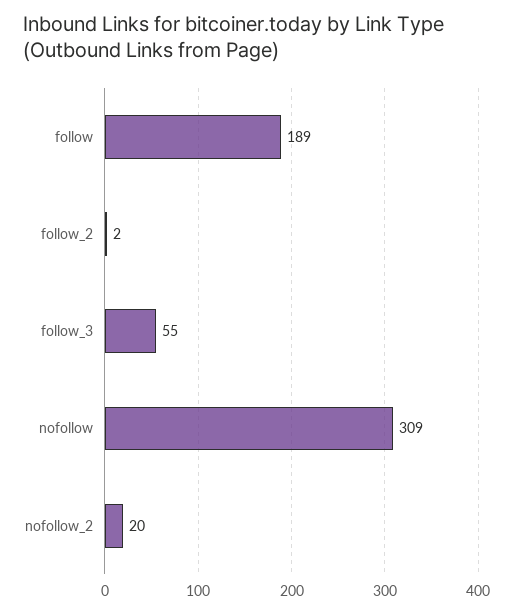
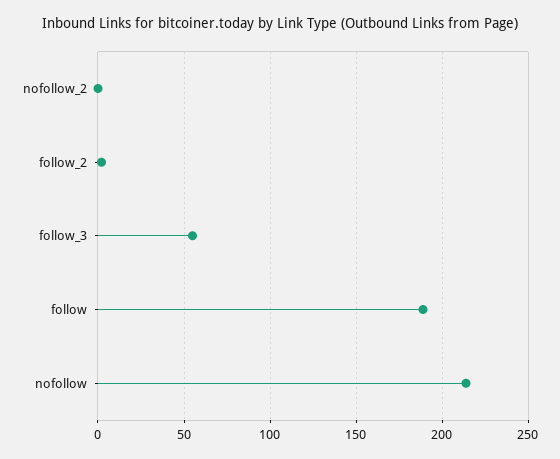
  {
    "follow": 189,
    "follow_2": 2,
    "follow_3": 55,
-   "nofollow": 309,
+   "nofollow": 215,
-   "nofollow_2": 20
+   "nofollow_2": 0
  }

